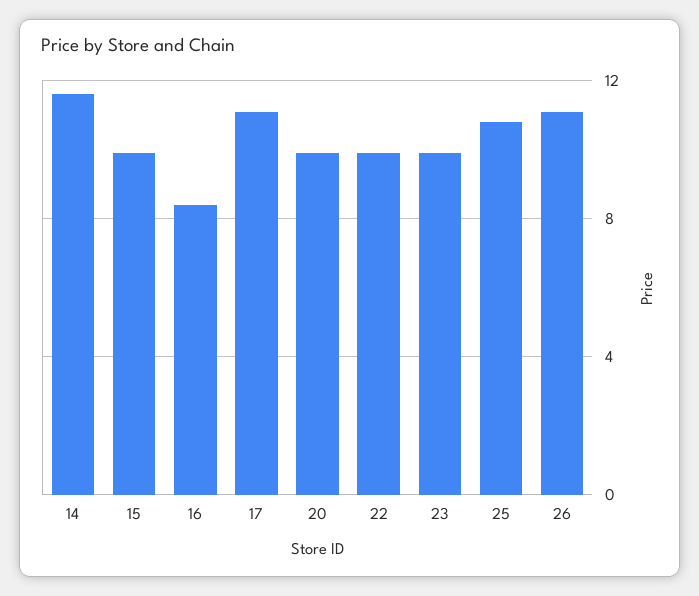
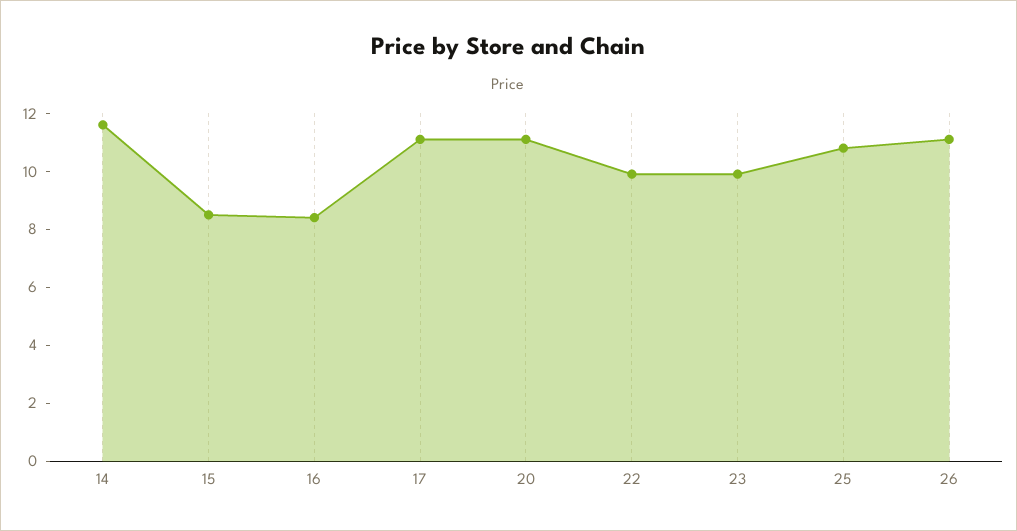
  {
    "14": 11.5,
-   "15": 10,
+   "15": 8.5,
    "16": 8.5,
    "17": 11,
-   "20": 10,
+   "20": 11,
    "22": 10,
    "23": 10,
    "25": 11,
    "26": 11
  }

